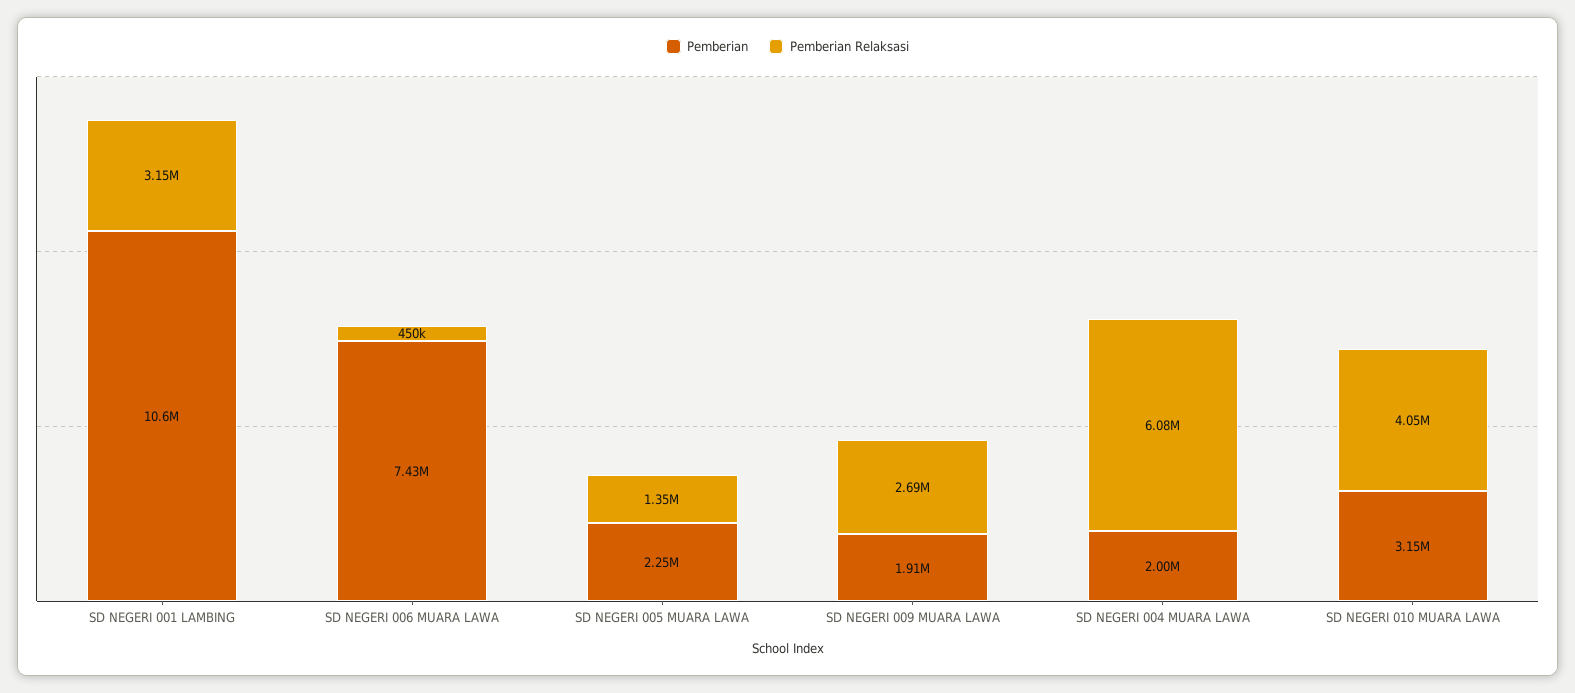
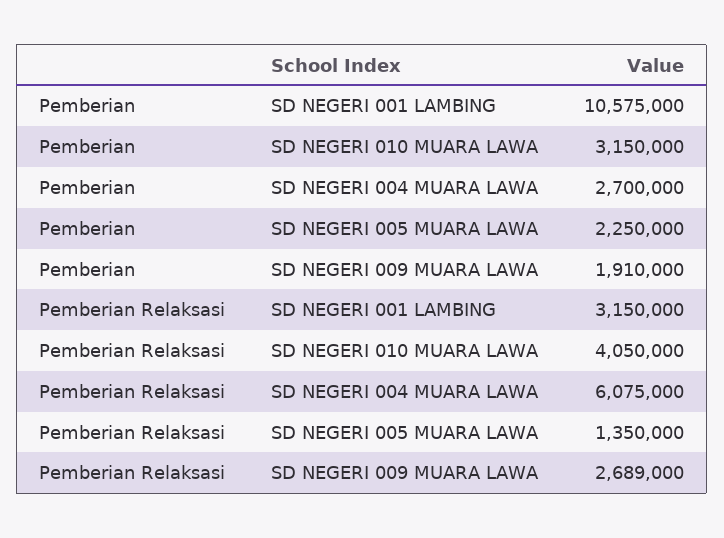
  {
    "Pemberian": {
      "SD NEGERI 001 LAMBING": 10575000,
-     "SD NEGERI 006 MUARA LAWA": 7430000,
      "SD NEGERI 005 MUARA LAWA": 2250000,
      "SD NEGERI 009 MUARA LAWA": 1910000,
-     "SD NEGERI 004 MUARA LAWA": 2000000,
+     "SD NEGERI 004 MUARA LAWA": 2700000,
      "SD NEGERI 010 MUARA LAWA": 3150000
    },
    "Pemberian Relaksasi": {
      "SD NEGERI 001 LAMBING": 3150000,
-     "SD NEGERI 006 MUARA LAWA": 450000,
      "SD NEGERI 005 MUARA LAWA": 1350000,
      "SD NEGERI 009 MUARA LAWA": 2689000,
      "SD NEGERI 004 MUARA LAWA": 6075000,
      "SD NEGERI 010 MUARA LAWA": 4050000
    }
  }

